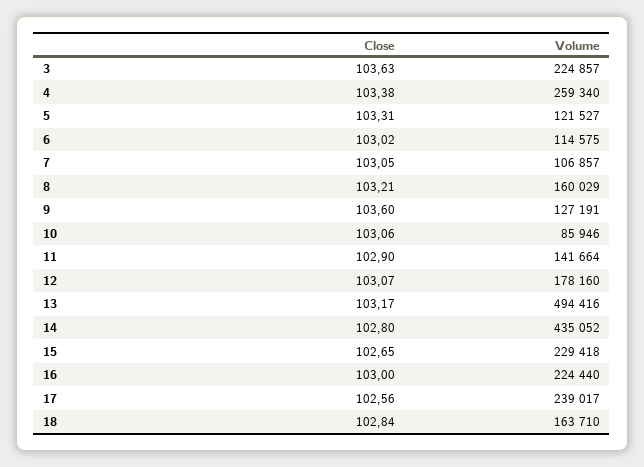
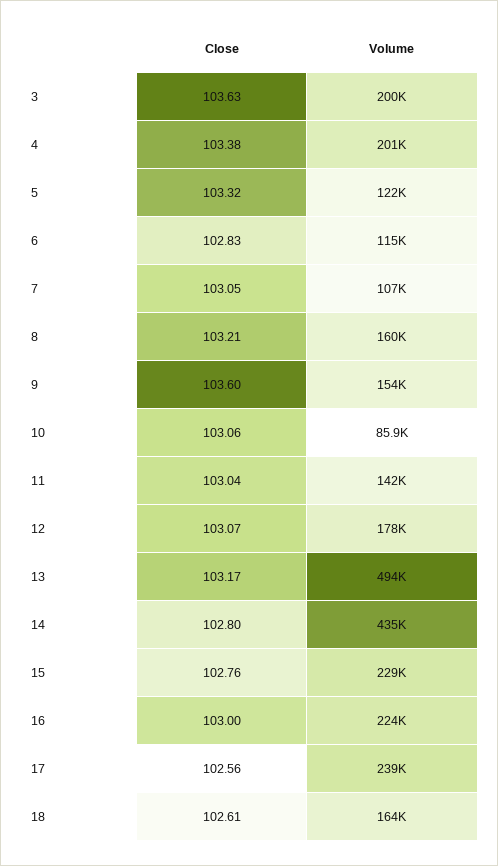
  {
    "Close": {
      "3": 103.63,
      "4": 103.38,
-     "5": 103.31,
+     "5": 103.32,
-     "6": 103.02,
+     "6": 102.83,
      "7": 103.05,
      "8": 103.21,
      "9": 103.6,
      "10": 103.06,
-     "11": 102.9,
+     "11": 103.04,
      "12": 103.07,
      "13": 103.17,
      "14": 102.8,
-     "15": 102.65,
+     "15": 102.76,
      "16": 103,
      "17": 102.56,
-     "18": 102.84
+     "18": 102.61
    },
    "Volume": {
-     "3": 224857,
+     "3": 200000,
-     "4": 259340,
+     "4": 201000,
      "5": 121527,
      "6": 114575,
      "7": 106857,
      "8": 160029,
-     "9": 127191,
+     "9": 154000,
      "10": 85946,
      "11": 141664,
      "12": 178160,
      "13": 494416,
      "14": 435052,
      "15": 229418,
      "16": 224440,
      "17": 239017,
      "18": 163710
    }
  }

